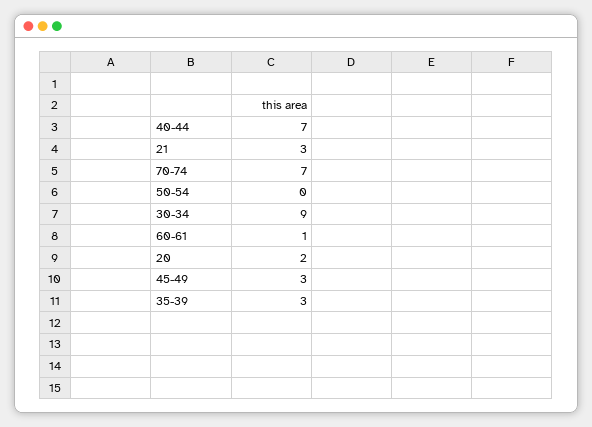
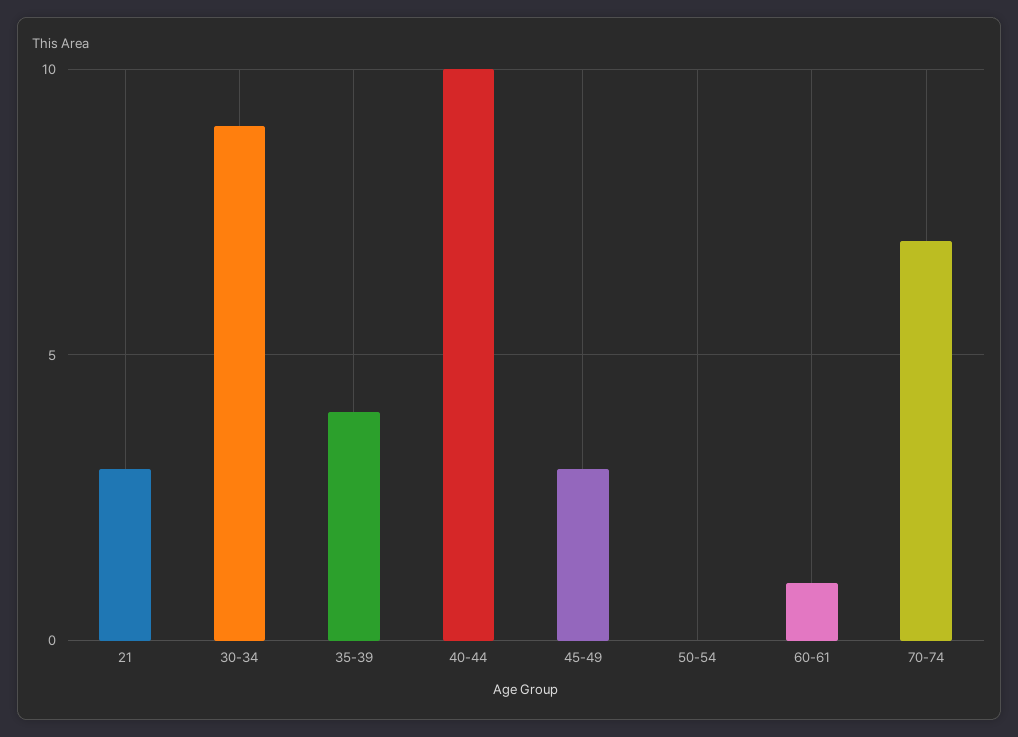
  {
-   "40-44": 7,
+   "40-44": 10,
    "21": 3,
    "70-74": 7,
    "50-54": 0,
    "30-34": 9,
    "60-61": 1,
-   "20": 2,
    "45-49": 3,
-   "35-39": 3
+   "35-39": 4
  }

